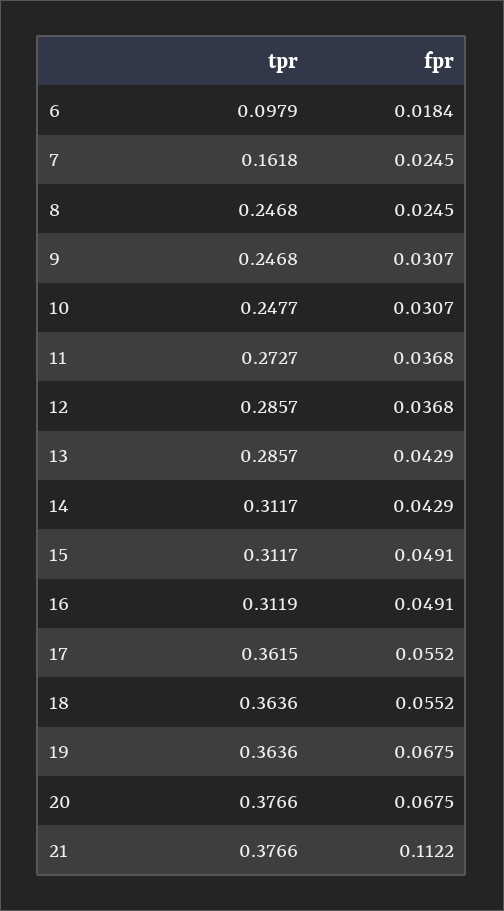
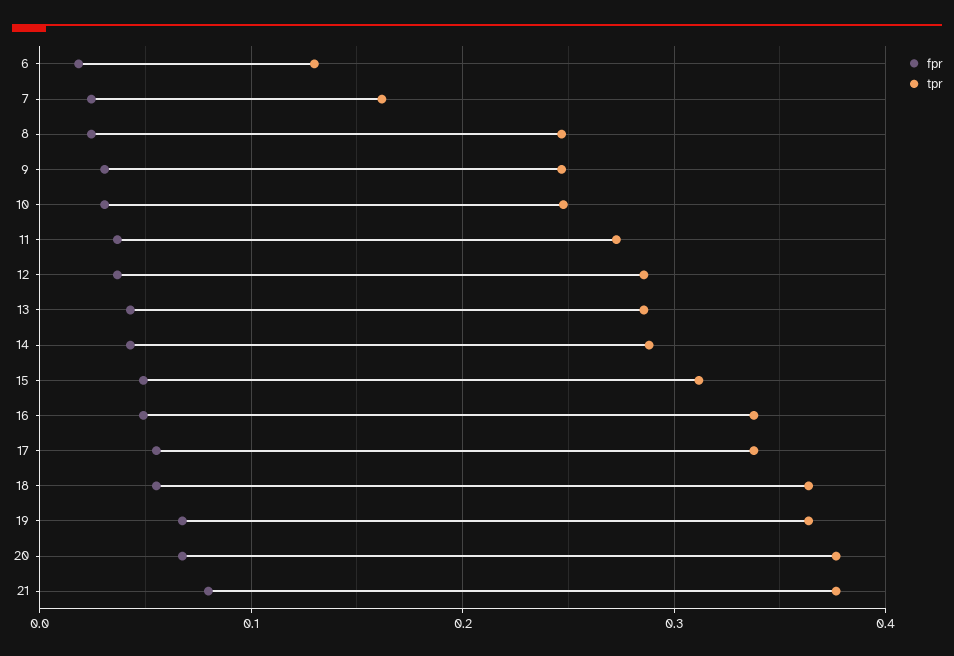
  {
    "tpr": {
-     "6": 0.0979,
+     "6": 0.13,
      "7": 0.1618,
      "8": 0.2468,
      "9": 0.2468,
      "10": 0.2477,
      "11": 0.2727,
      "12": 0.2857,
      "13": 0.2857,
-     "14": 0.3117,
+     "14": 0.29,
      "15": 0.3117,
-     "16": 0.3119,
+     "16": 0.34,
-     "17": 0.3615,
+     "17": 0.34,
      "18": 0.3636,
      "19": 0.3636,
      "20": 0.3766,
      "21": 0.3766
    },
    "fpr": {
      "6": 0.0184,
      "7": 0.0245,
      "8": 0.0245,
      "9": 0.0307,
      "10": 0.0307,
      "11": 0.0368,
      "12": 0.0368,
      "13": 0.0429,
      "14": 0.0429,
      "15": 0.0491,
      "16": 0.0491,
      "17": 0.0552,
      "18": 0.0552,
      "19": 0.0675,
      "20": 0.0675,
-     "21": 0.1122
+     "21": 0.08
    }
  }

